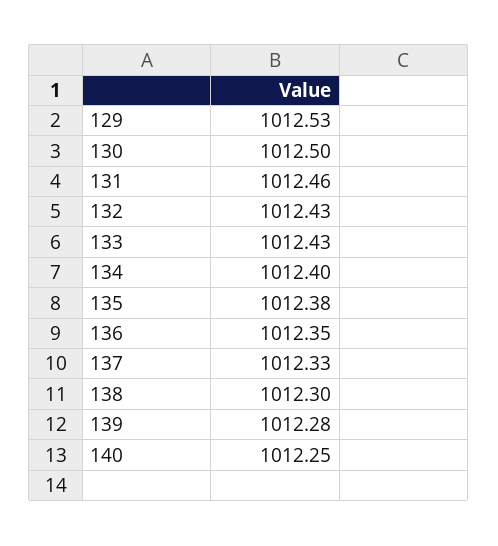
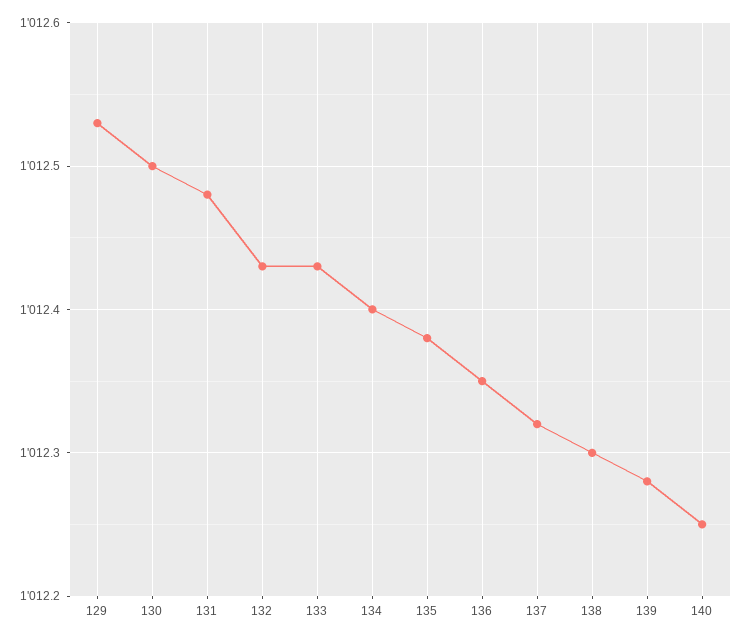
  {
    "129": 1012.53,
    "130": 1012.5,
-   "131": 1012.46,
+   "131": 1012.48,
    "132": 1012.43,
    "133": 1012.43,
    "134": 1012.4,
    "135": 1012.38,
    "136": 1012.35,
-   "137": 1012.33,
+   "137": 1012.32,
    "138": 1012.3,
    "139": 1012.28,
    "140": 1012.25
  }

